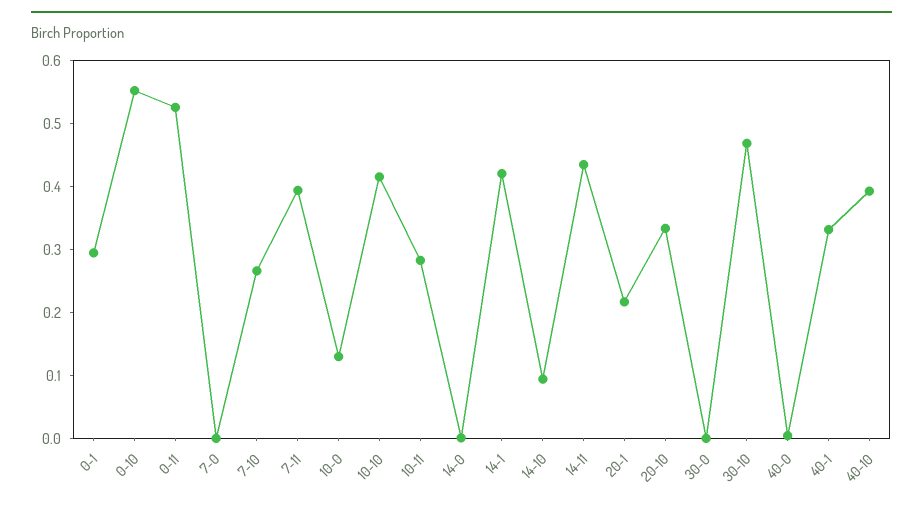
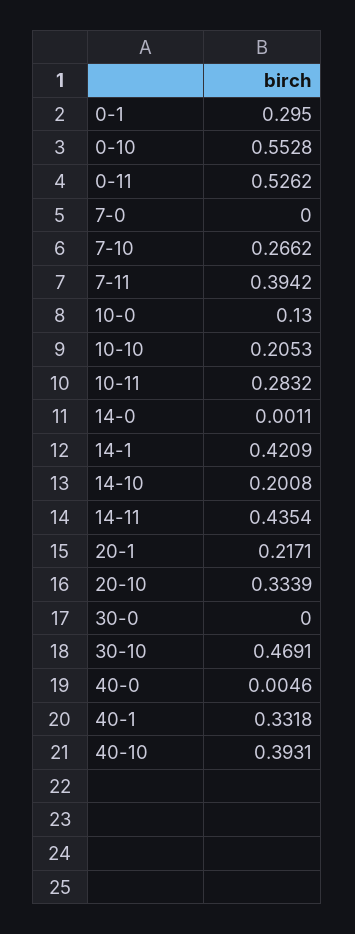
  {
    "0-1": 0.295,
    "0-10": 0.5528,
    "0-11": 0.5262,
    "7-0": 0,
    "7-10": 0.2662,
    "7-11": 0.3942,
    "10-0": 0.13,
-   "10-10": 0.42,
+   "10-10": 0.2053,
    "10-11": 0.2832,
    "14-0": 0.0011,
    "14-1": 0.4209,
-   "14-10": 0.1,
+   "14-10": 0.2008,
    "14-11": 0.4354,
    "20-1": 0.2171,
    "20-10": 0.3339,
    "30-0": 0,
    "30-10": 0.4691,
    "40-0": 0.0046,
    "40-1": 0.3318,
    "40-10": 0.3931
  }

